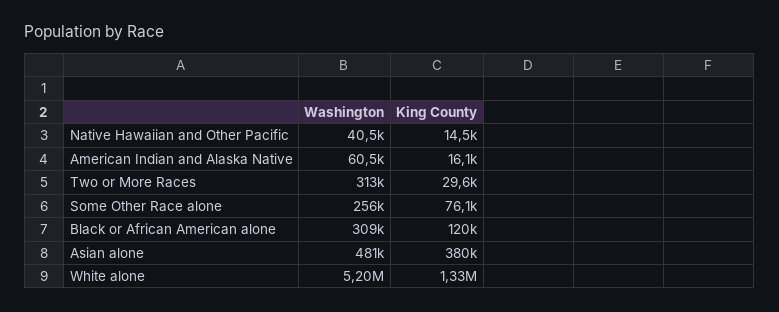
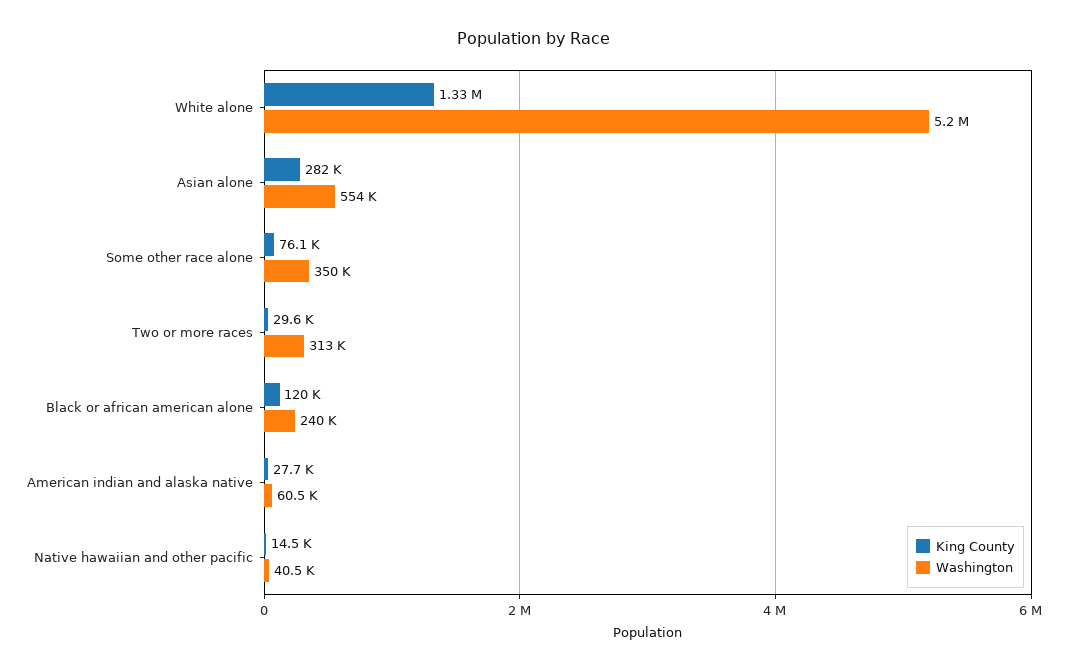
  {
    "Washington": {
      "Native Hawaiian and Other Pacific": 40500,
      "American Indian and Alaska Native": 60500,
      "Two or More Races": 313000,
-     "Some Other Race alone": 256000,
+     "Some Other Race alone": 350000,
-     "Black or African American alone": 309000,
+     "Black or African American alone": 240000,
-     "Asian alone": 481000,
+     "Asian alone": 554000,
      "White alone": 5200000
    },
    "King County": {
      "Native Hawaiian and Other Pacific": 14500,
-     "American Indian and Alaska Native": 16100,
+     "American Indian and Alaska Native": 27700,
      "Two or More Races": 29600,
      "Some Other Race alone": 76100,
      "Black or African American alone": 120000,
-     "Asian alone": 380000,
+     "Asian alone": 282000,
      "White alone": 1330000
    }
  }

